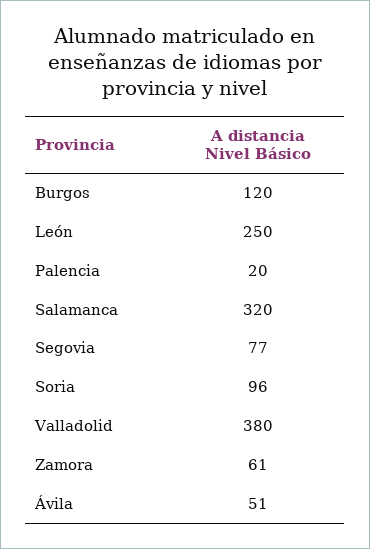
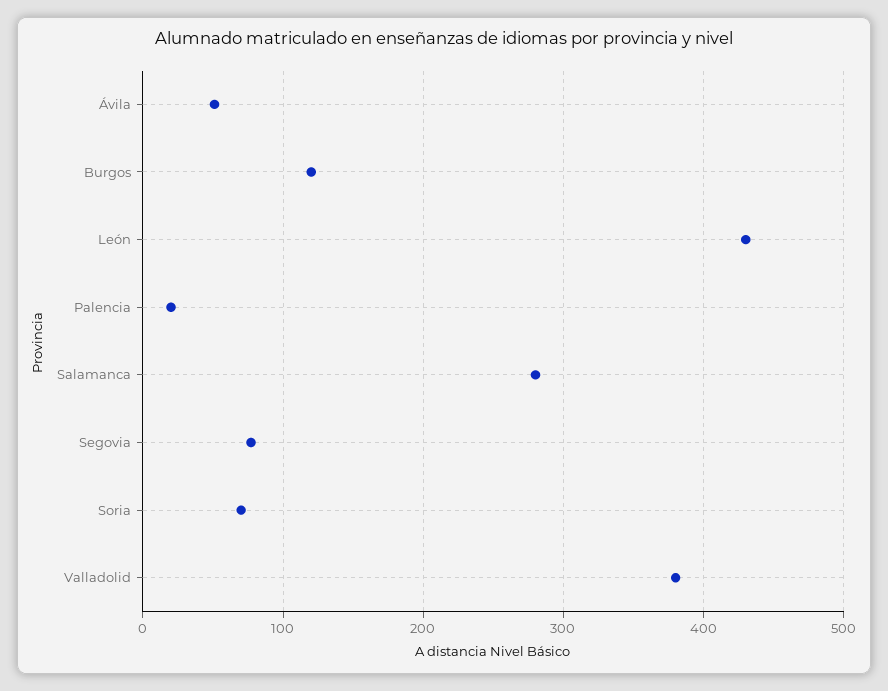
  {
    "Burgos": 120,
-   "León": 250,
+   "León": 430,
    "Palencia": 20,
-   "Salamanca": 320,
+   "Salamanca": 280,
    "Segovia": 77,
-   "Soria": 96,
+   "Soria": 70,
    "Valladolid": 380,
-   "Zamora": 61,
    "Ávila": 51
  }

